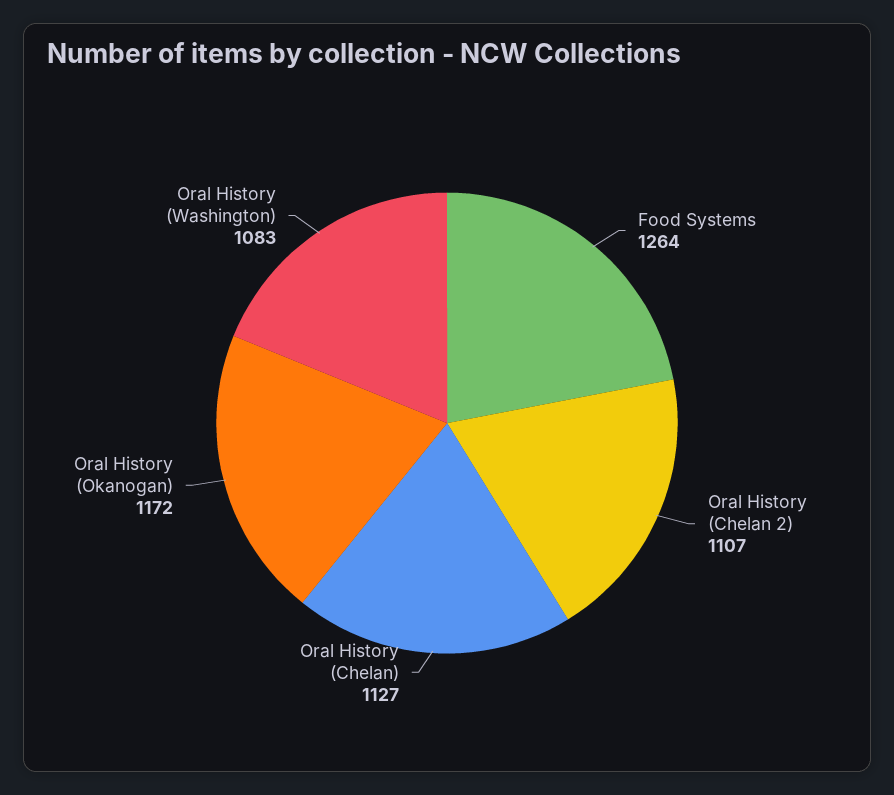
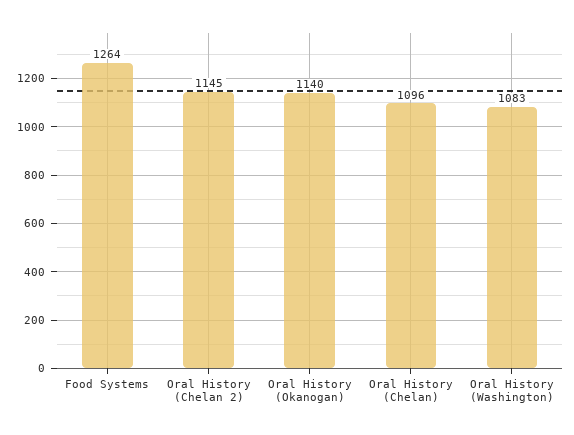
  {
    "Food Systems": 1264,
-   "Oral History (Chelan 2)": 1107,
+   "Oral History (Chelan 2)": 1145,
-   "Oral History (Chelan)": 1127,
+   "Oral History (Chelan)": 1096,
-   "Oral History (Okanogan)": 1172,
+   "Oral History (Okanogan)": 1140,
    "Oral History (Washington)": 1083
  }

